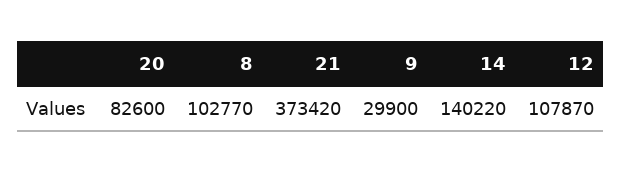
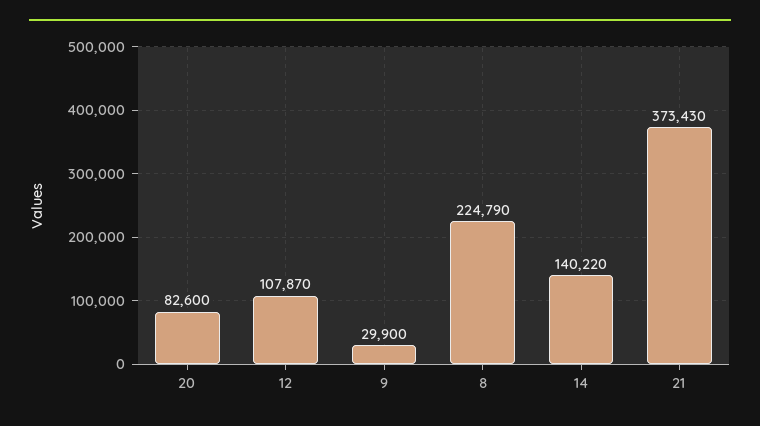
  {
    "20": 82600,
-   "8": 102770,
+   "8": 224790,
-   "21": 373420,
+   "21": 373430,
    "9": 29900,
    "14": 140220,
    "12": 107870
  }

